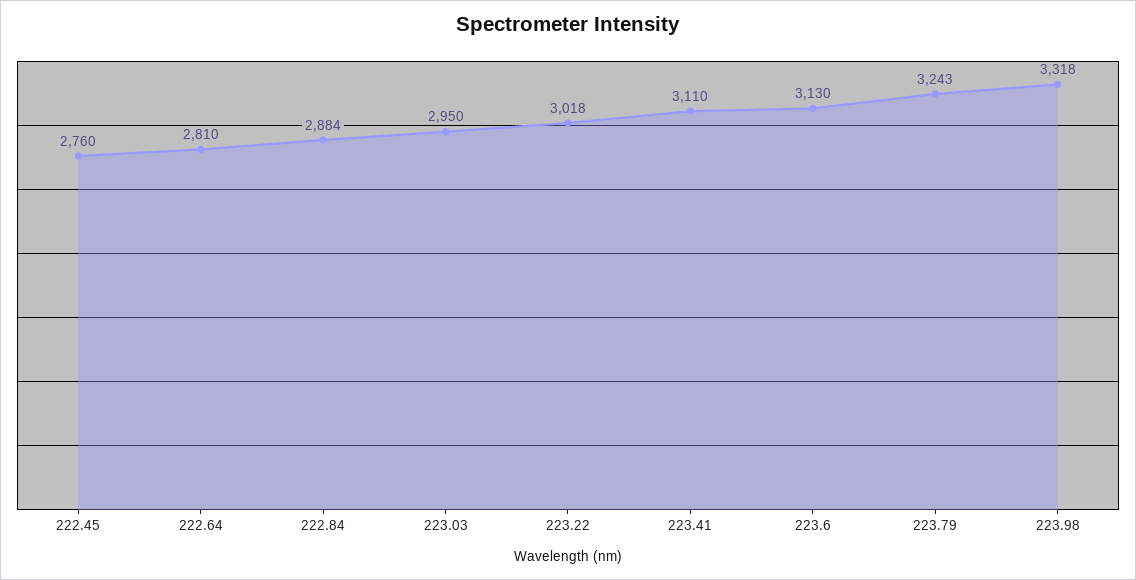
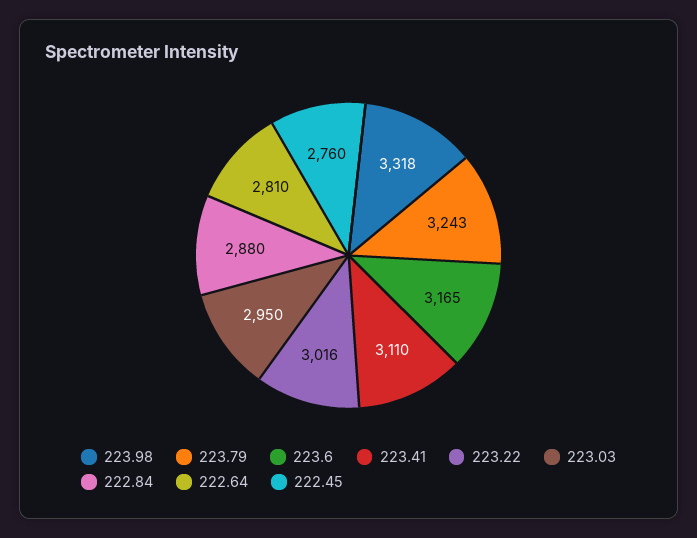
  {
    "222.45": 2760,
    "222.64": 2810,
-   "222.84": 2884,
+   "222.84": 2880,
    "223.03": 2950,
-   "223.22": 3018,
+   "223.22": 3016,
    "223.41": 3110,
-   "223.6": 3130,
+   "223.6": 3165,
    "223.79": 3243,
    "223.98": 3318
  }

